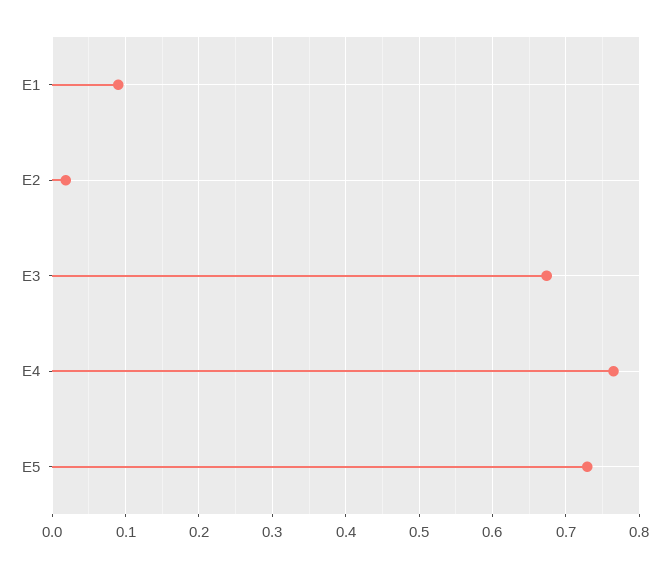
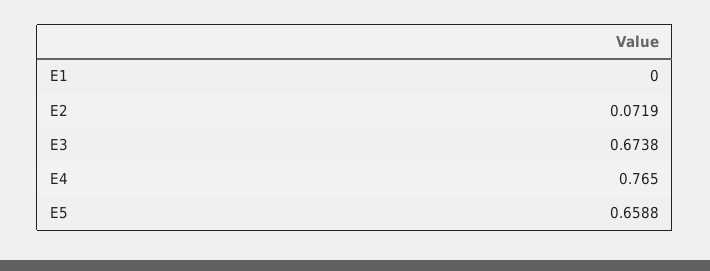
  {
-   "E1": 0.09,
+   "E1": 0,
-   "E2": 0.02,
+   "E2": 0.0719,
    "E3": 0.6738,
    "E4": 0.765,
-   "E5": 0.73
+   "E5": 0.6588
  }

